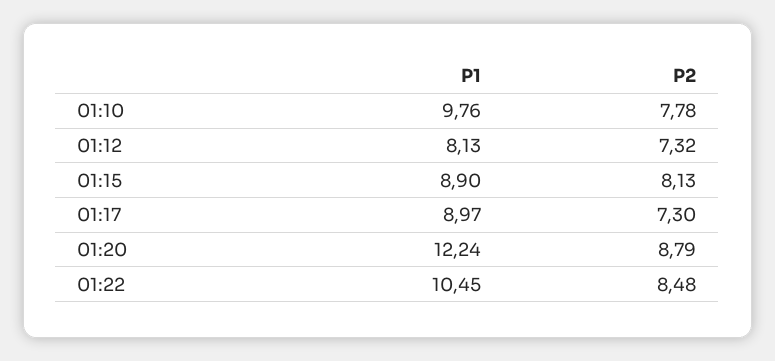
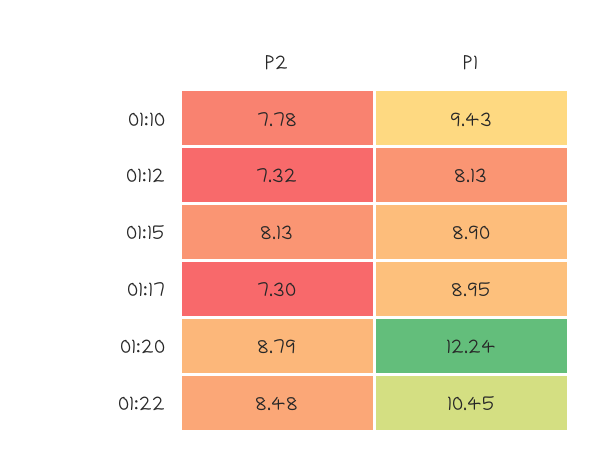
  {
    "P1": {
-     "01:10": 9.76,
+     "01:10": 9.43,
      "01:12": 8.13,
      "01:15": 8.9,
-     "01:17": 8.97,
+     "01:17": 8.95,
      "01:20": 12.24,
      "01:22": 10.45
    },
    "P2": {
      "01:10": 7.78,
      "01:12": 7.32,
      "01:15": 8.13,
      "01:17": 7.3,
      "01:20": 8.79,
      "01:22": 8.48
    }
  }

